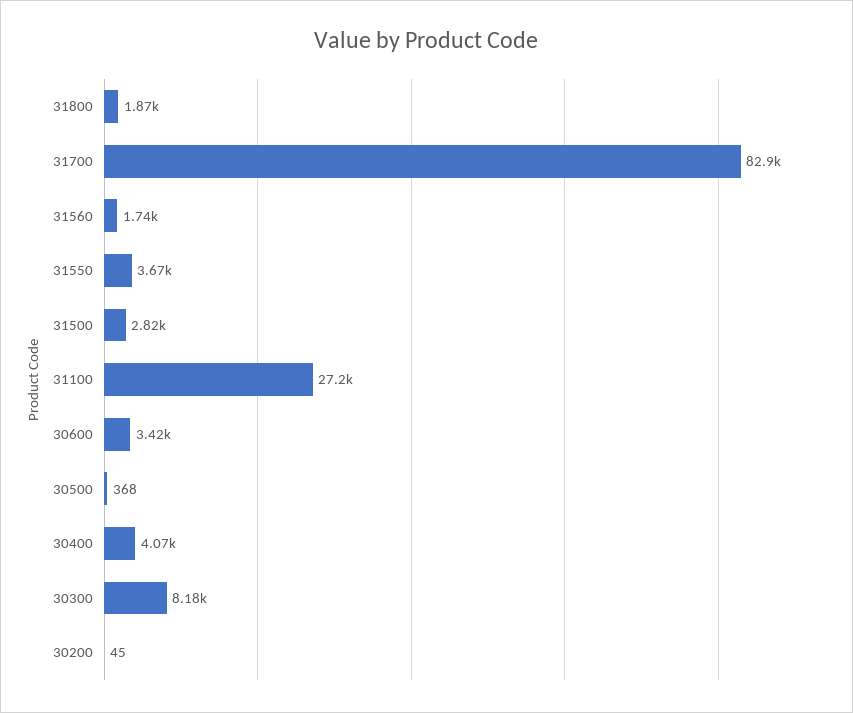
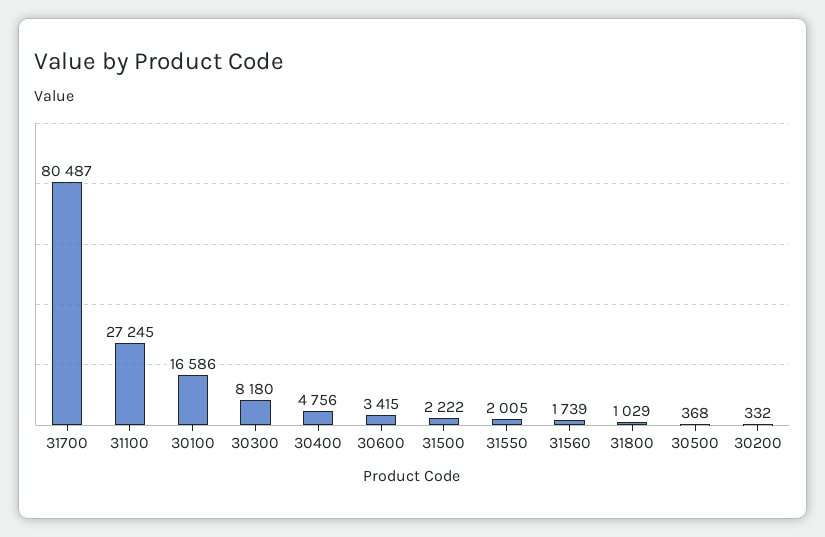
  {
-   "31800": 1870,
+   "31800": 1029,
-   "31700": 82900,
+   "31700": 80487,
    "31560": 1739,
-   "31550": 3670,
+   "31550": 2005,
-   "31500": 2820,
+   "31500": 2222,
    "31100": 27245,
    "30600": 3415,
    "30500": 368,
-   "30400": 4070,
+   "30400": 4756,
    "30300": 8180,
-   "30200": 45
+   "30200": 332,
+   "30100": 16586
  }

